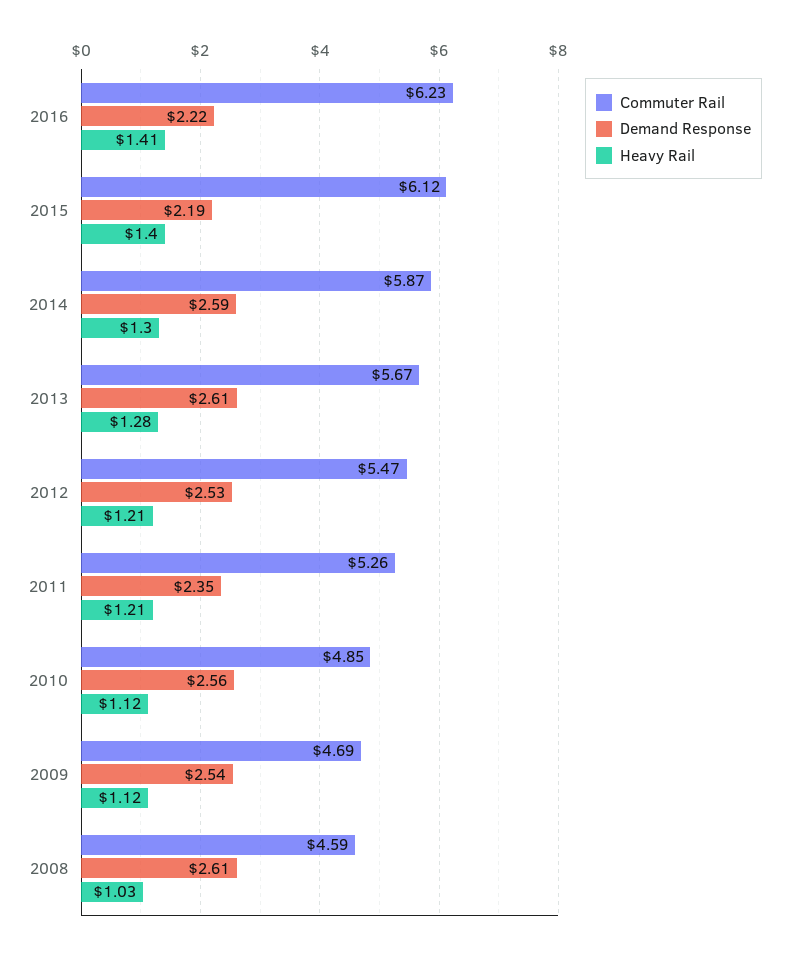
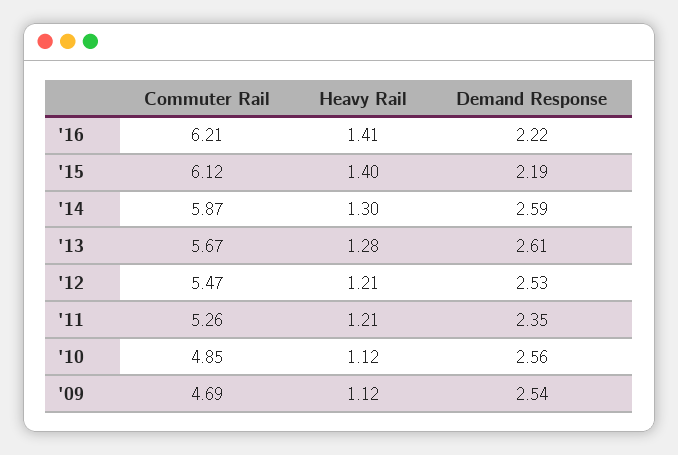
  {
    "Commuter Rail": {
-     "2016": 6.23,
+     "2016": 6.21,
      "2015": 6.12,
      "2014": 5.87,
      "2013": 5.67,
      "2012": 5.47,
      "2011": 5.26,
      "2010": 4.85,
-     "2009": 4.69,
+     "2009": 4.69
-     "2008": 4.59
    },
    "Demand Response": {
      "2016": 2.22,
      "2015": 2.19,
      "2014": 2.59,
      "2013": 2.61,
      "2012": 2.53,
      "2011": 2.35,
      "2010": 2.56,
-     "2009": 2.54,
+     "2009": 2.54
-     "2008": 2.61
    },
    "Heavy Rail": {
      "2016": 1.41,
      "2015": 1.4,
      "2014": 1.3,
      "2013": 1.28,
      "2012": 1.21,
      "2011": 1.21,
      "2010": 1.12,
-     "2009": 1.12,
+     "2009": 1.12
-     "2008": 1.03
    }
  }

